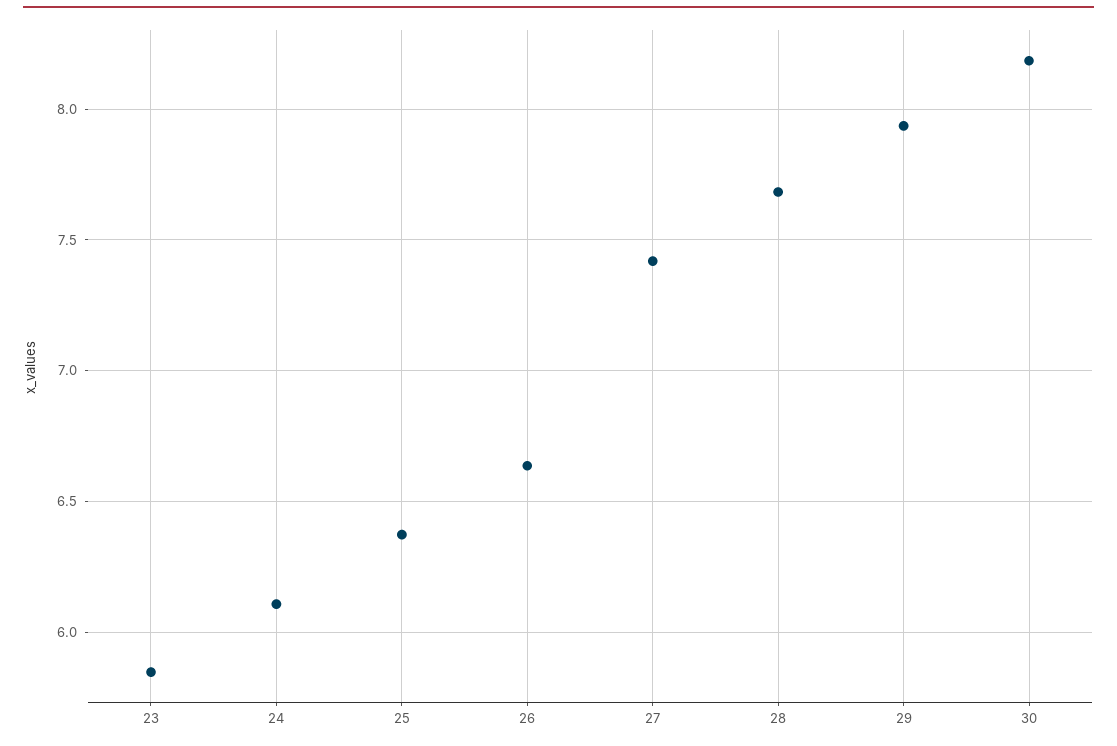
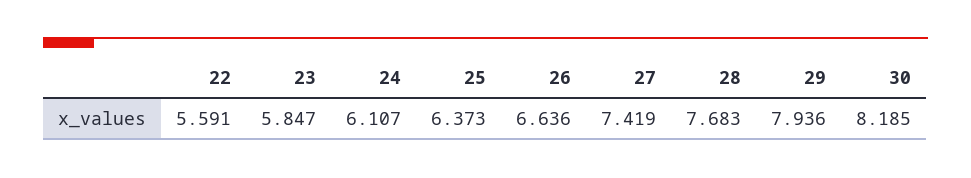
  {
    "23": 5.847,
    "24": 6.107,
    "25": 6.373,
    "26": 6.636,
    "27": 7.419,
    "28": 7.683,
    "29": 7.936,
-   "30": 8.185
+   "30": 8.185,
+   "22": 5.591
  }

